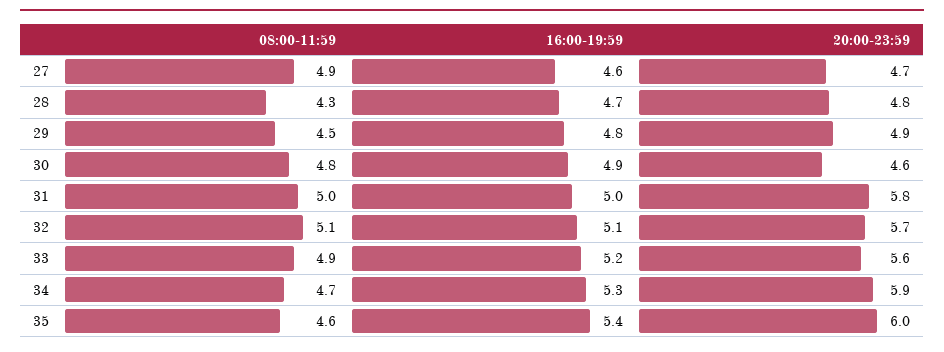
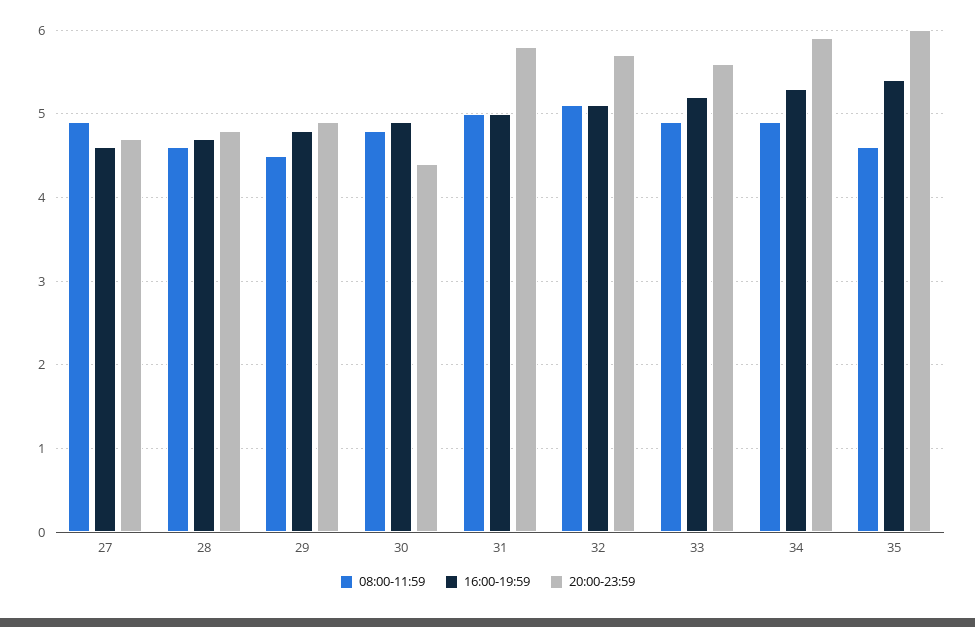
  {
    "08:00-11:59": {
      "27": 4.9,
-     "28": 4.3,
+     "28": 4.6,
      "29": 4.5,
      "30": 4.8,
      "31": 5,
      "32": 5.1,
      "33": 4.9,
-     "34": 4.7,
+     "34": 4.9,
      "35": 4.6
    },
    "16:00-19:59": {
      "27": 4.6,
      "28": 4.7,
      "29": 4.8,
      "30": 4.9,
      "31": 5,
      "32": 5.1,
      "33": 5.2,
      "34": 5.3,
      "35": 5.4
    },
    "20:00-23:59": {
      "27": 4.7,
      "28": 4.8,
      "29": 4.9,
-     "30": 4.6,
+     "30": 4.4,
      "31": 5.8,
      "32": 5.7,
      "33": 5.6,
      "34": 5.9,
      "35": 6
    }
  }

